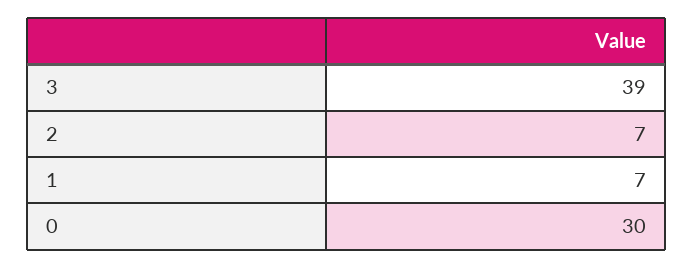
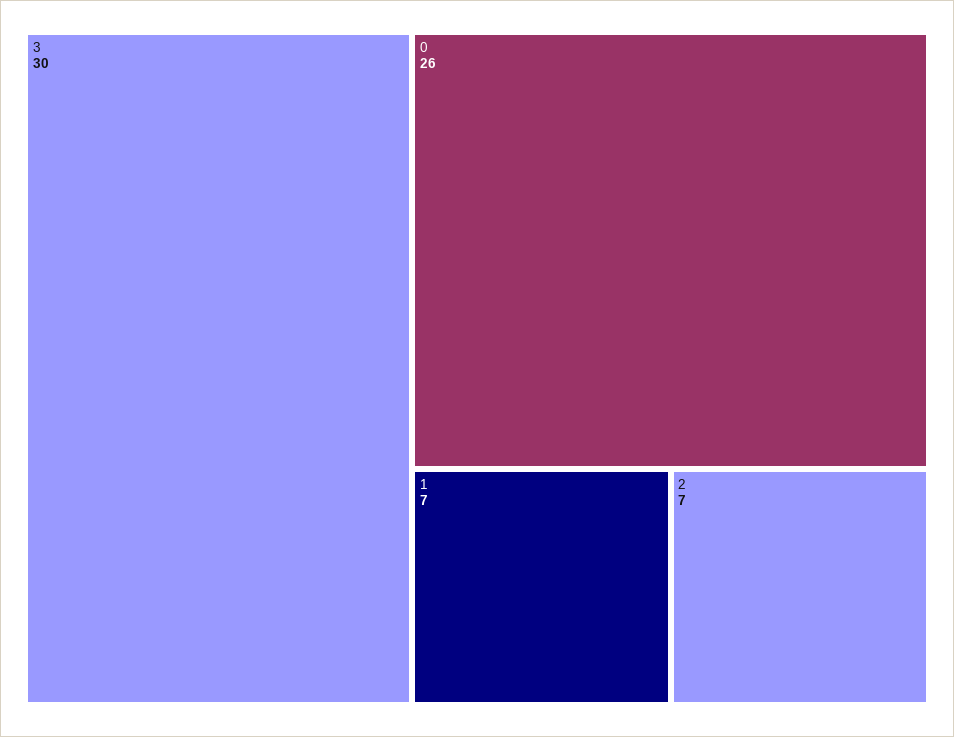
  {
-   "3": 39,
+   "3": 30,
    "2": 7,
    "1": 7,
-   "0": 30
+   "0": 26
  }

